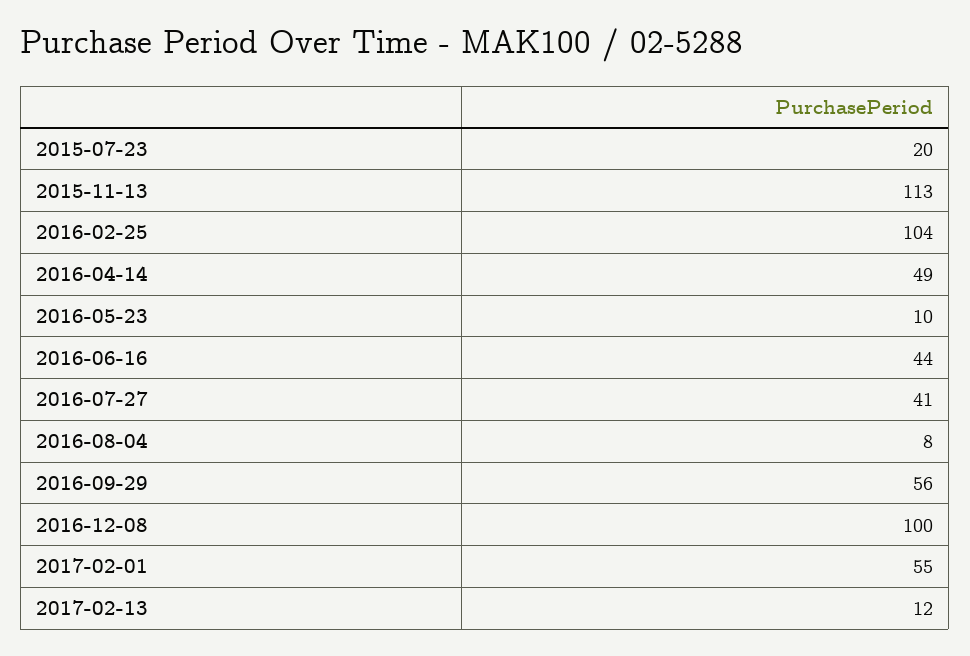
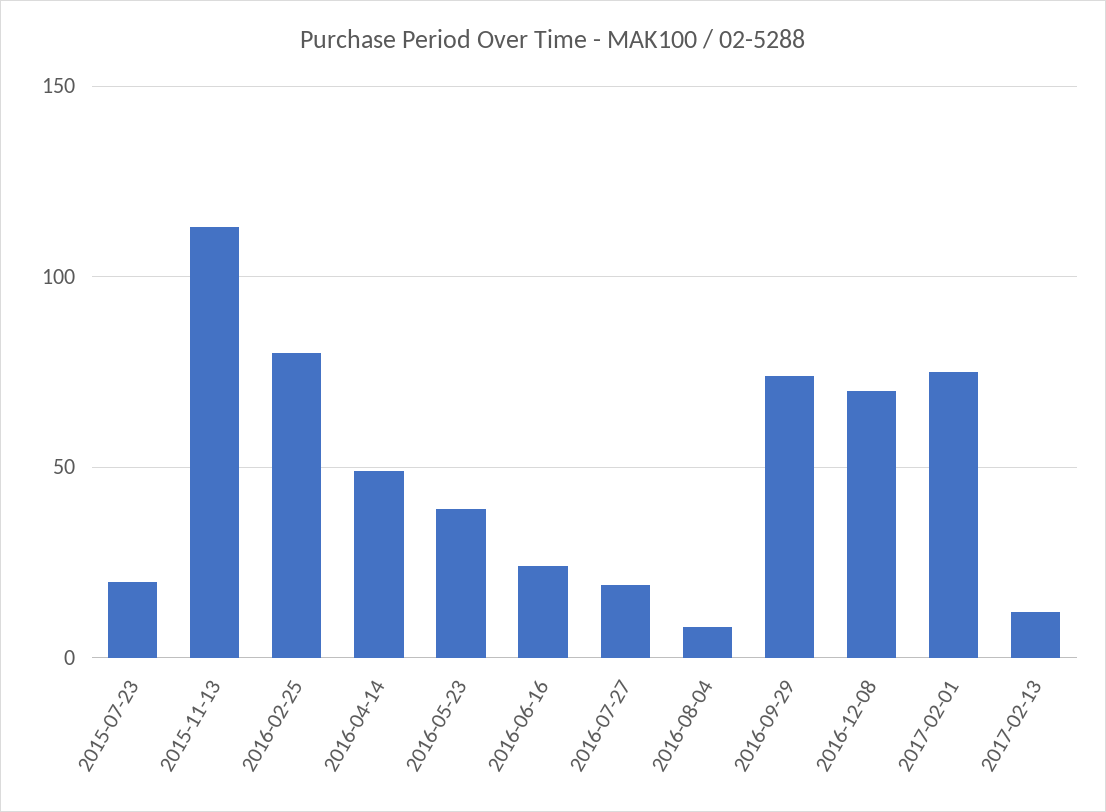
  {
    "2015-07-23": 20,
    "2015-11-13": 113,
-   "2016-02-25": 104,
+   "2016-02-25": 80,
    "2016-04-14": 49,
-   "2016-05-23": 10,
+   "2016-05-23": 40,
-   "2016-06-16": 44,
+   "2016-06-16": 25,
-   "2016-07-27": 41,
+   "2016-07-27": 20,
    "2016-08-04": 8,
-   "2016-09-29": 56,
+   "2016-09-29": 75,
-   "2016-12-08": 100,
+   "2016-12-08": 70,
-   "2017-02-01": 55,
+   "2017-02-01": 75,
    "2017-02-13": 12
  }

